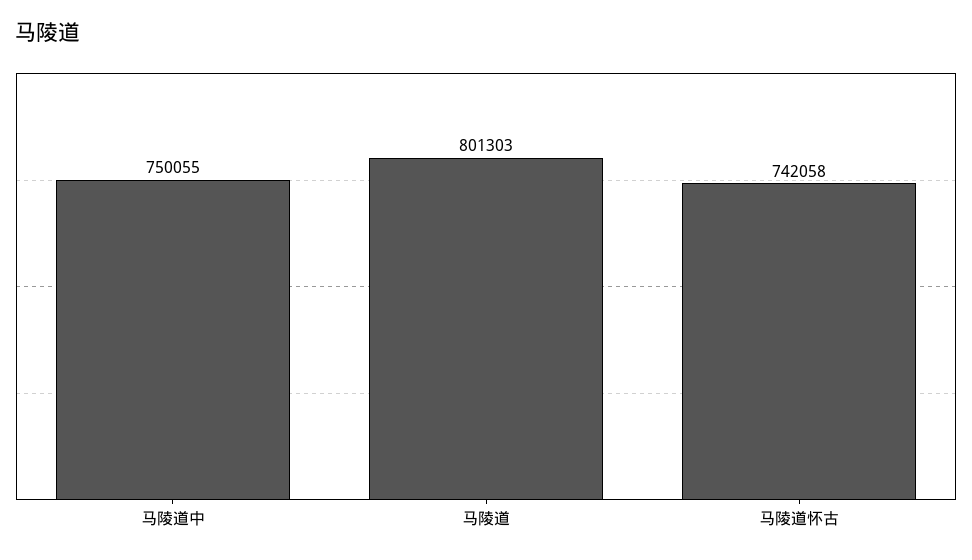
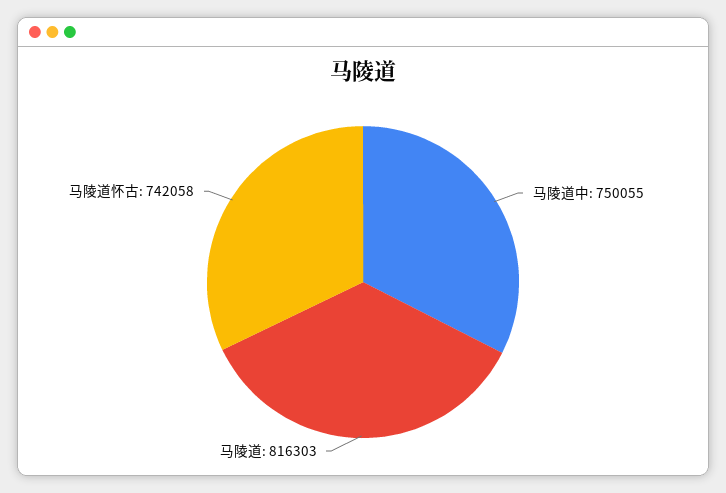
  {
    "马陵道中": 750055,
-   "马陵道": 801303,
+   "马陵道": 816303,
    "马陵道怀古": 742058
  }

